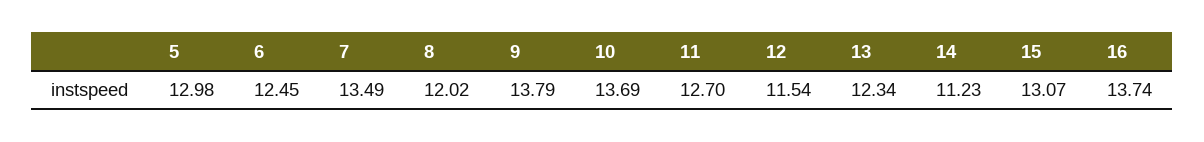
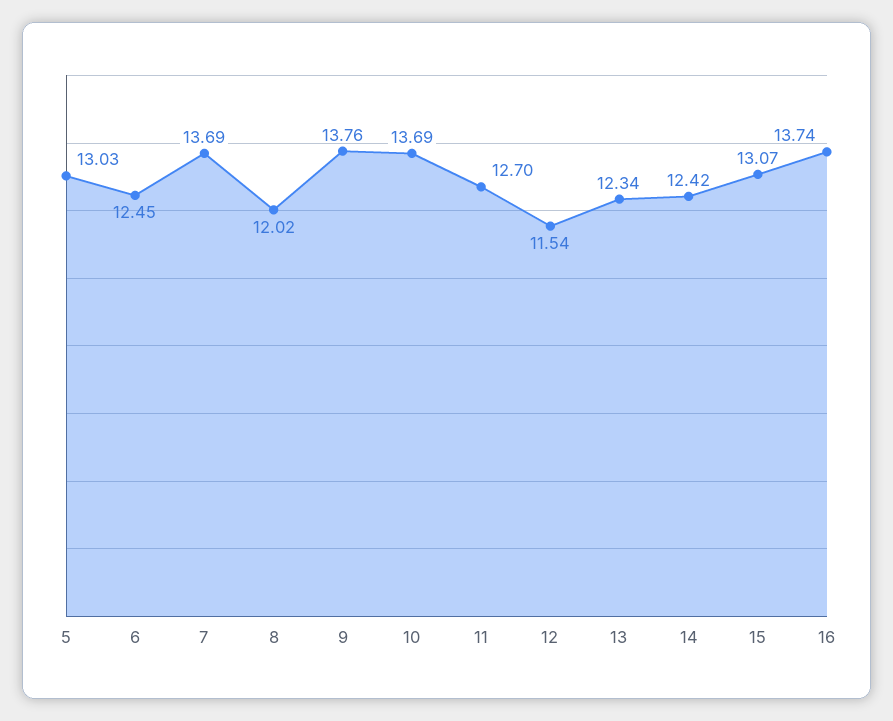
  {
-   "5": 12.98,
+   "5": 13.03,
    "6": 12.45,
-   "7": 13.49,
+   "7": 13.69,
    "8": 12.02,
-   "9": 13.79,
+   "9": 13.76,
    "10": 13.69,
    "11": 12.7,
    "12": 11.54,
    "13": 12.34,
-   "14": 11.23,
+   "14": 12.42,
    "15": 13.07,
    "16": 13.74
  }

